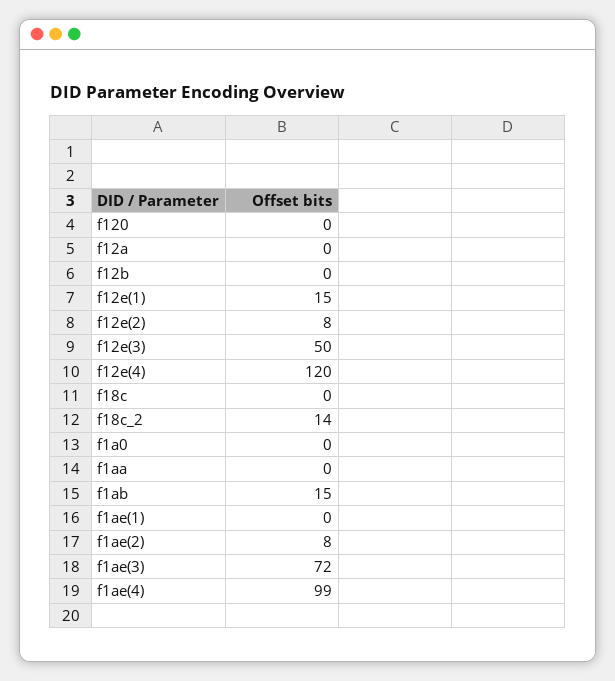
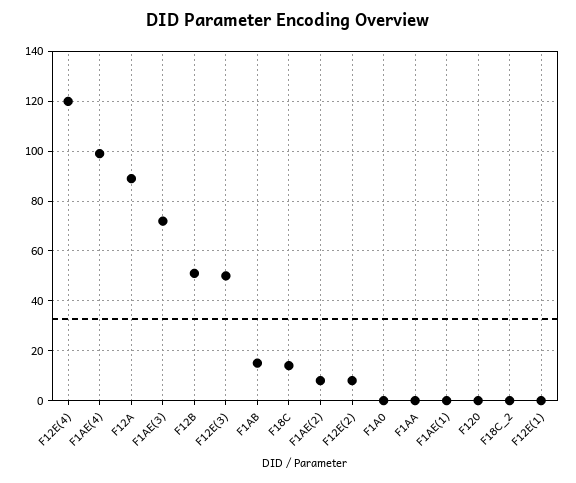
  {
    "f120": 0,
-   "f12a": 0,
+   "f12a": 90,
-   "f12b": 0,
+   "f12b": 50,
-   "f12e(1)": 15,
+   "f12e(1)": 0,
    "f12e(2)": 8,
    "f12e(3)": 50,
    "f12e(4)": 120,
-   "f18c": 0,
+   "f18c": 15,
-   "f18c_2": 14,
+   "f18c_2": 0,
    "f1a0": 0,
    "f1aa": 0,
    "f1ab": 15,
    "f1ae(1)": 0,
    "f1ae(2)": 8,
    "f1ae(3)": 72,
    "f1ae(4)": 99
  }

